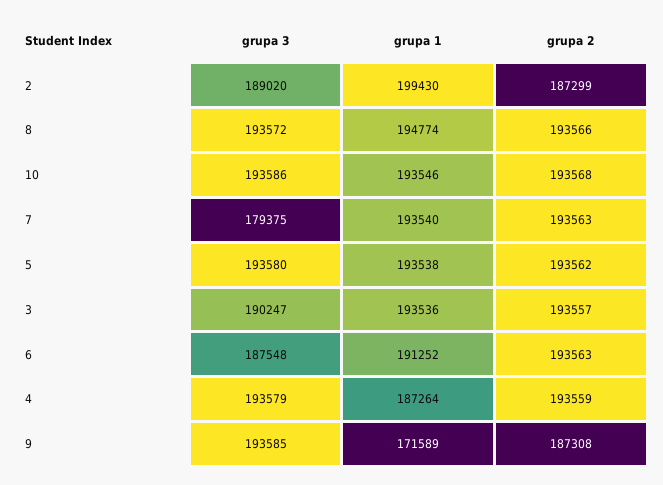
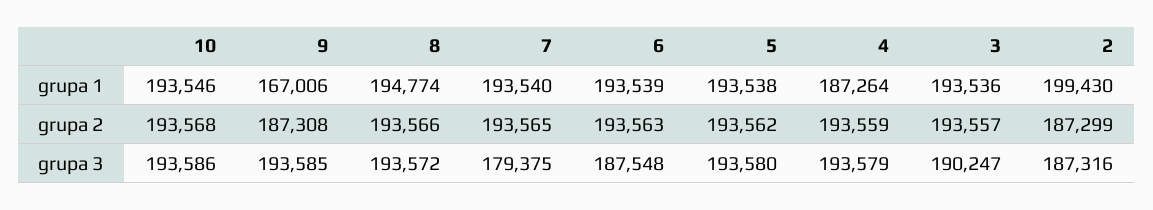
  {
    "grupa 3": {
-     "2": 189020,
+     "2": 187316,
      "8": 193572,
      "10": 193586,
      "7": 179375,
      "5": 193580,
      "3": 190247,
      "6": 187548,
      "4": 193579,
      "9": 193585
    },
    "grupa 1": {
      "2": 199430,
      "8": 194774,
      "10": 193546,
      "7": 193540,
      "5": 193538,
      "3": 193536,
-     "6": 191252,
+     "6": 193539,
      "4": 187264,
-     "9": 171589
+     "9": 167006
    },
    "grupa 2": {
      "2": 187299,
      "8": 193566,
      "10": 193568,
-     "7": 193563,
+     "7": 193565,
      "5": 193562,
      "3": 193557,
      "6": 193563,
      "4": 193559,
      "9": 187308
    }
  }

